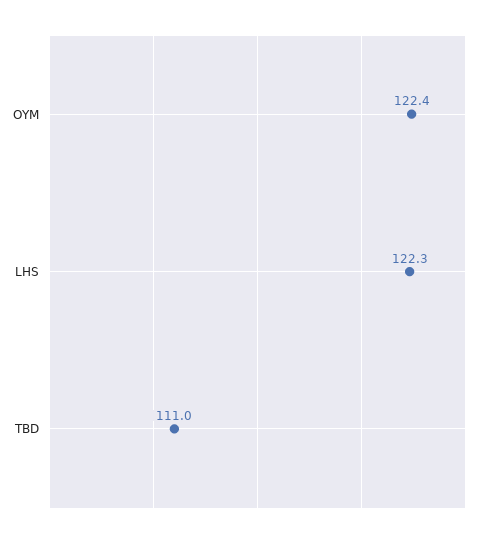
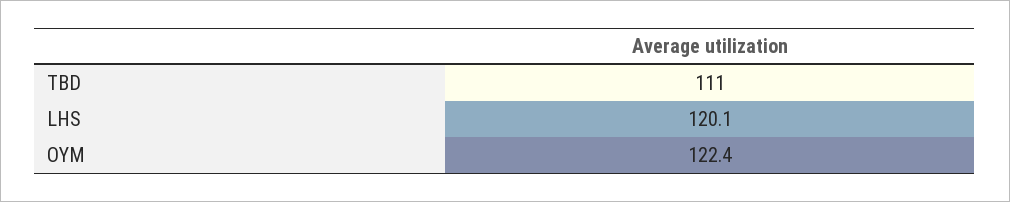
  {
    "OYM": 122.4,
-   "LHS": 122.3,
+   "LHS": 120.1,
    "TBD": 111
  }

